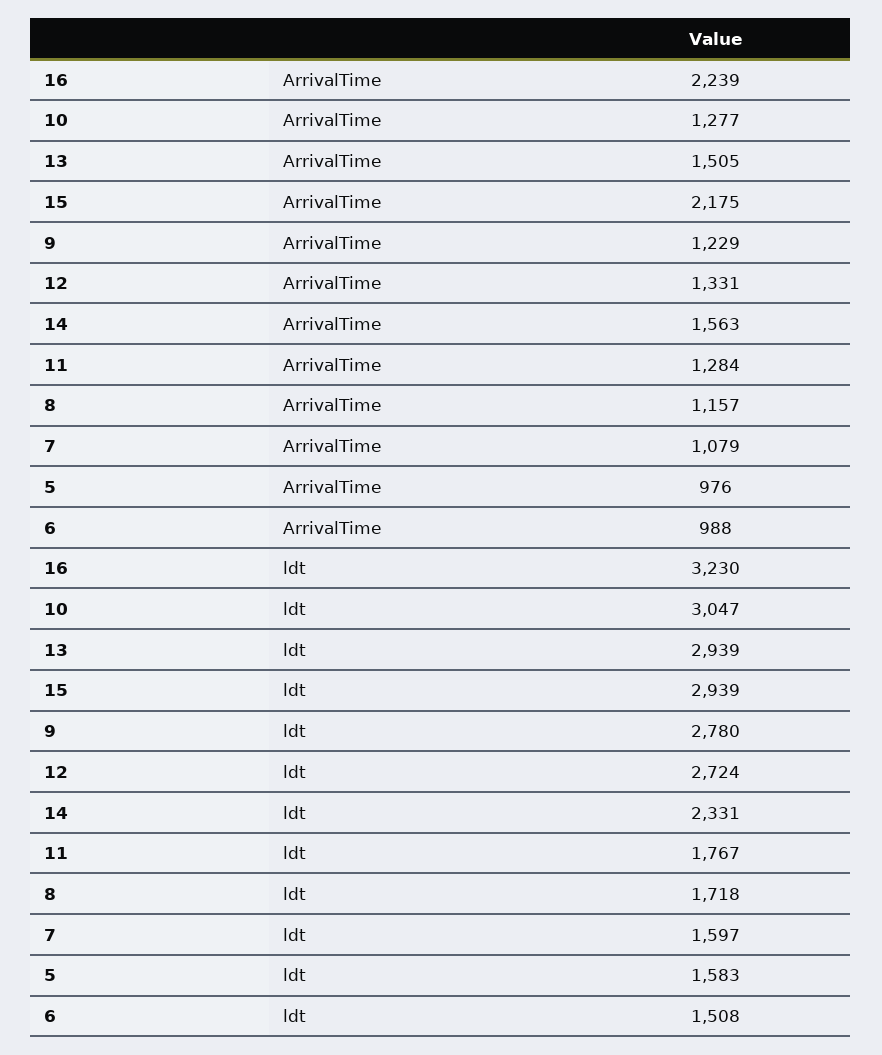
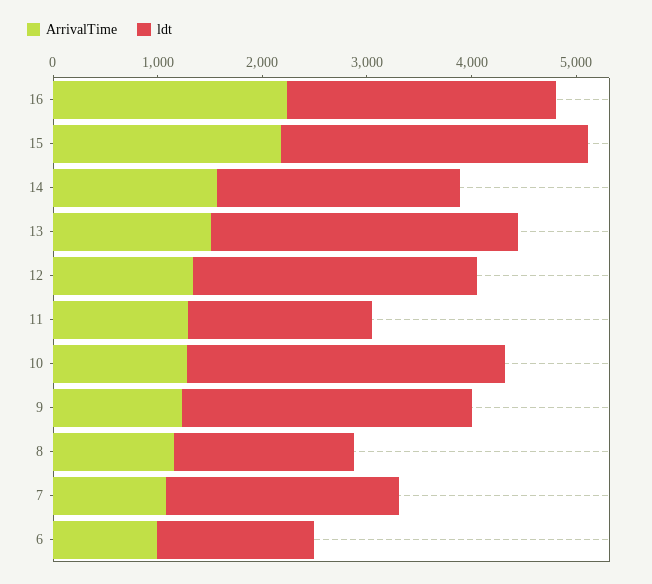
  {
    "ArrivalTime": {
      "16": 2239,
      "10": 1277,
      "13": 1505,
      "15": 2175,
      "9": 1229,
      "12": 1331,
      "14": 1563,
      "11": 1284,
      "8": 1157,
      "7": 1079,
-     "5": 976,
      "6": 988
    },
    "ldt": {
-     "16": 3230,
+     "16": 2600,
      "10": 3047,
      "13": 2939,
      "15": 2939,
      "9": 2780,
      "12": 2724,
      "14": 2331,
      "11": 1767,
      "8": 1718,
-     "7": 1597,
+     "7": 2200,
-     "5": 1583,
      "6": 1508
    }
  }

